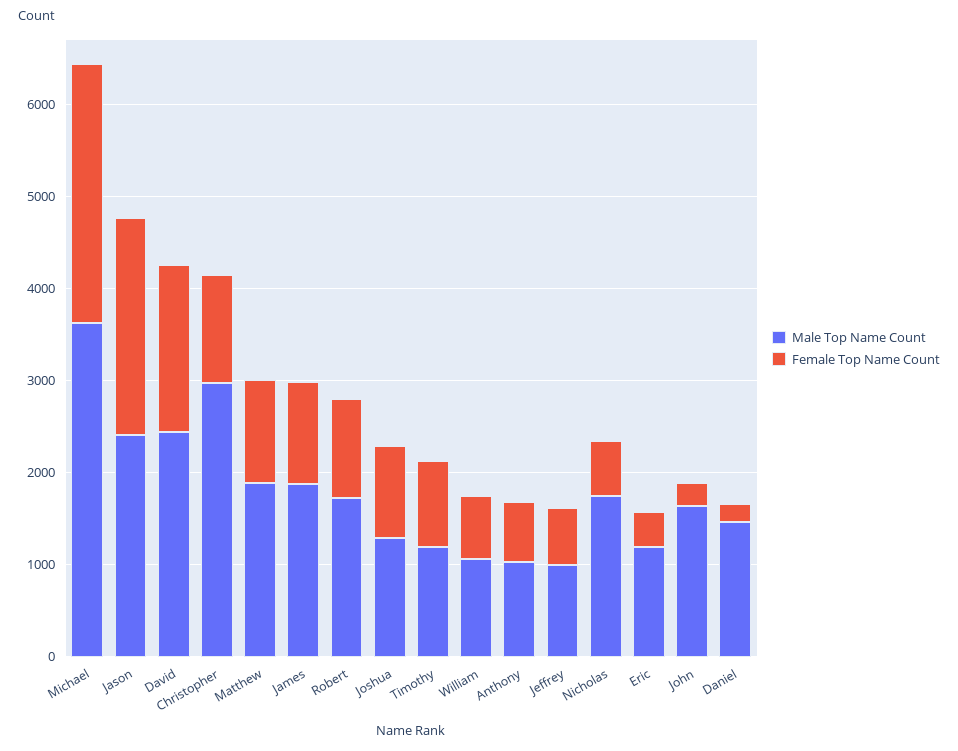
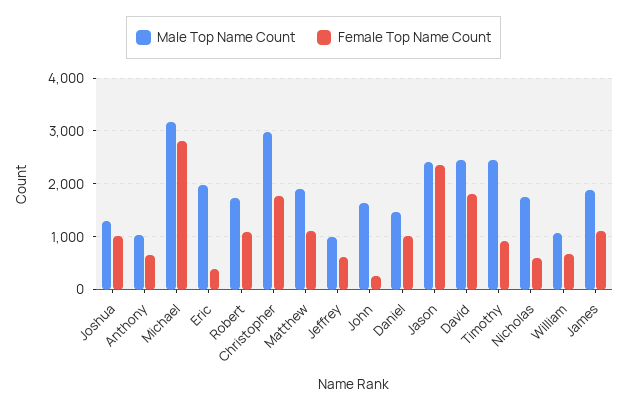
  {
    "Male Top Name Count": {
-     "Michael": 3600,
+     "Michael": 3200,
      "Jason": 2400,
      "David": 2400,
      "Christopher": 3000,
      "Matthew": 1800,
      "James": 1800,
      "Robert": 1800,
      "Joshua": 1200,
-     "Timothy": 1200,
+     "Timothy": 2400,
      "William": 1000,
      "Anthony": 1000,
      "Jeffrey": 1000,
      "Nicholas": 1800,
-     "Eric": 1200,
+     "Eric": 2000,
      "John": 1600,
      "Daniel": 1400
    },
    "Female Top Name Count": {
      "Michael": 2800,
      "Jason": 2400,
      "David": 1800,
-     "Christopher": 1200,
+     "Christopher": 1800,
      "Matthew": 1200,
      "James": 1200,
      "Robert": 1000,
      "Joshua": 1000,
      "Timothy": 1000,
      "William": 600,
      "Anthony": 600,
      "Jeffrey": 600,
      "Nicholas": 600,
      "Eric": 400,
      "John": 200,
-     "Daniel": 200
+     "Daniel": 1000
    }
  }

